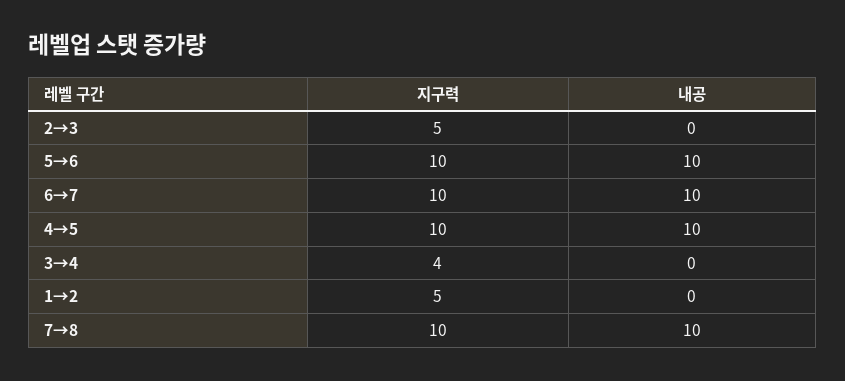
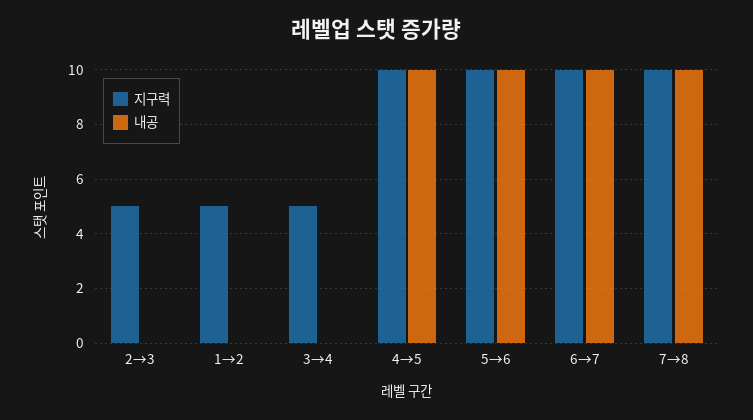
  {
    "지구력": {
      "2→3": 5,
      "5→6": 10,
      "6→7": 10,
      "4→5": 10,
-     "3→4": 4,
+     "3→4": 5,
      "1→2": 5,
      "7→8": 10
    },
    "내공": {
      "2→3": 0,
      "5→6": 10,
      "6→7": 10,
      "4→5": 10,
      "3→4": 0,
      "1→2": 0,
      "7→8": 10
    }
  }

